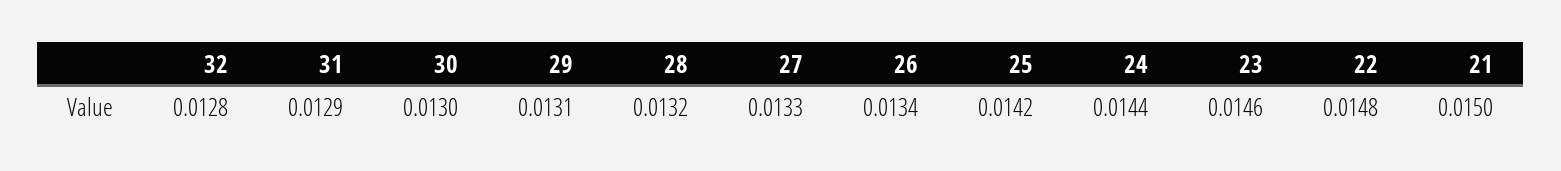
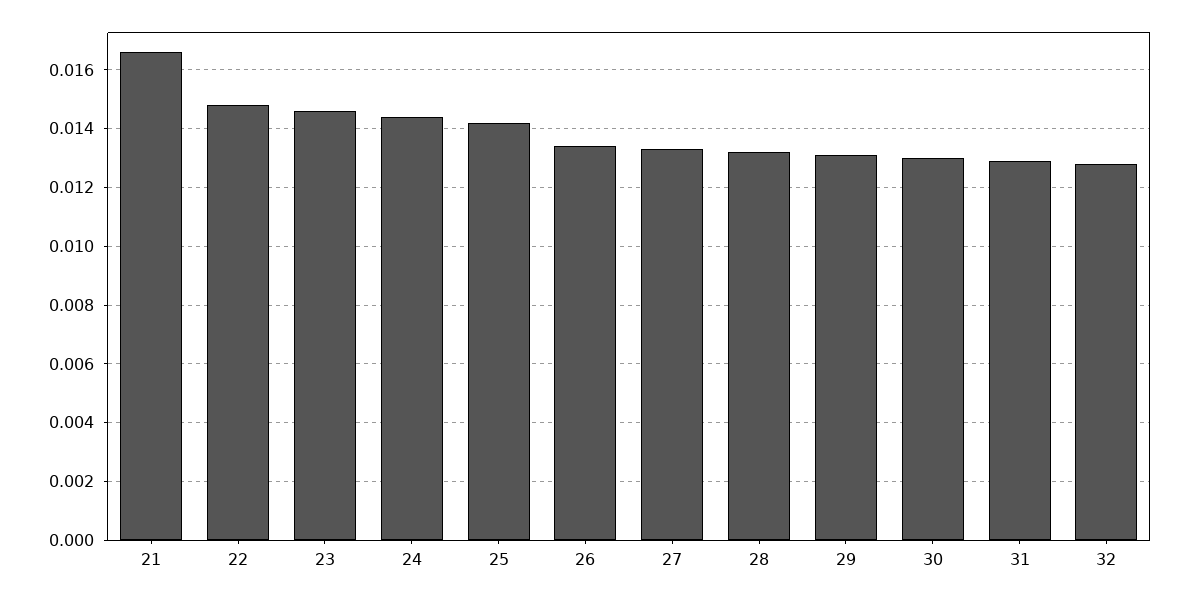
  {
    "32": 0.0128,
    "31": 0.0129,
    "30": 0.013,
    "29": 0.0131,
    "28": 0.0132,
    "27": 0.0133,
    "26": 0.0134,
    "25": 0.0142,
    "24": 0.0144,
    "23": 0.0146,
    "22": 0.0148,
-   "21": 0.015
+   "21": 0.0165
  }

